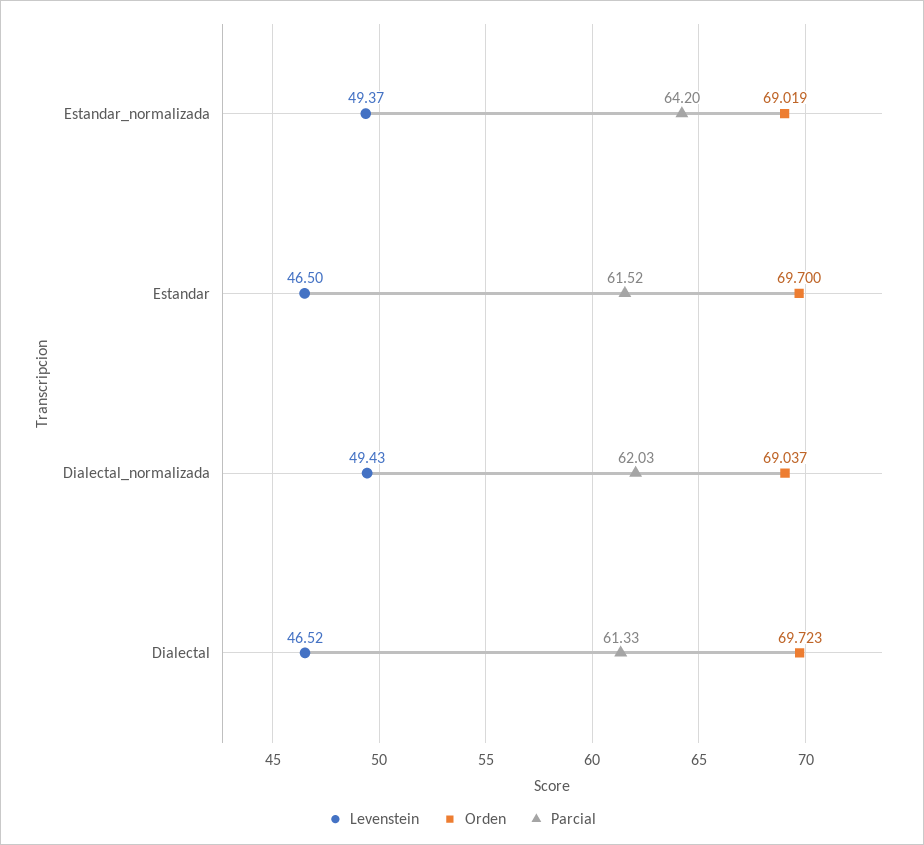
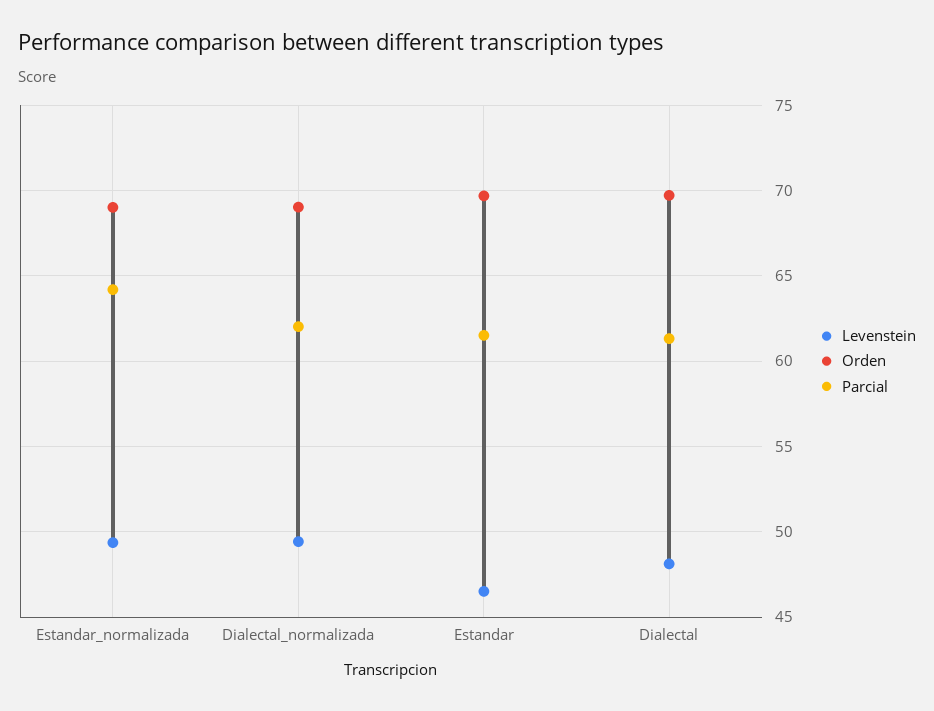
  {
    "Levenstein": {
      "Estandar_normalizada": 49.37,
      "Estandar": 46.5,
      "Dialectal_normalizada": 49.43,
-     "Dialectal": 46.52
+     "Dialectal": 48
    },
    "Orden": {
      "Estandar_normalizada": 69.019,
      "Estandar": 69.7,
      "Dialectal_normalizada": 69.037,
      "Dialectal": 69.723
    },
    "Parcial": {
      "Estandar_normalizada": 64.2,
      "Estandar": 61.52,
      "Dialectal_normalizada": 62.03,
      "Dialectal": 61.33
    }
  }

